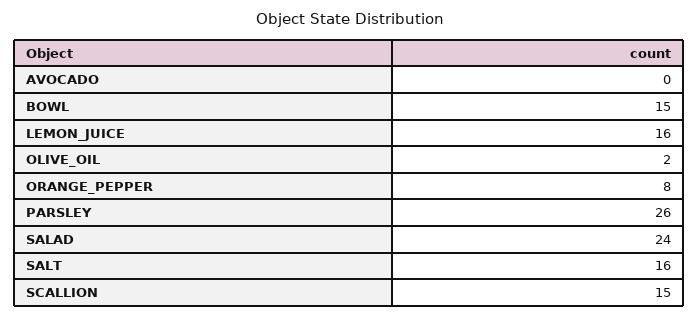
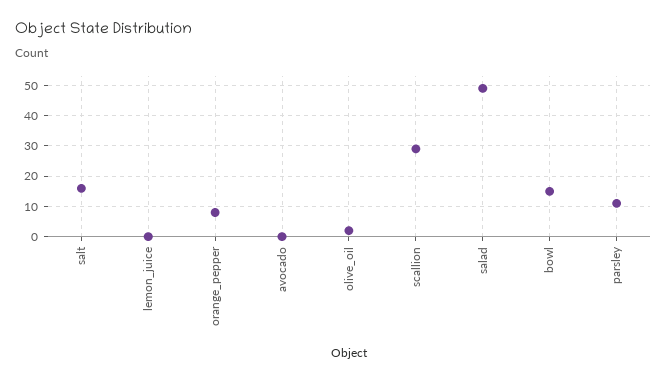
  {
    "AVOCADO": 0,
    "BOWL": 15,
-   "LEMON_JUICE": 16,
+   "LEMON_JUICE": 0,
    "OLIVE_OIL": 2,
    "ORANGE_PEPPER": 8,
-   "PARSLEY": 26,
+   "PARSLEY": 10,
-   "SALAD": 24,
+   "SALAD": 50,
    "SALT": 16,
-   "SCALLION": 15
+   "SCALLION": 30
  }

